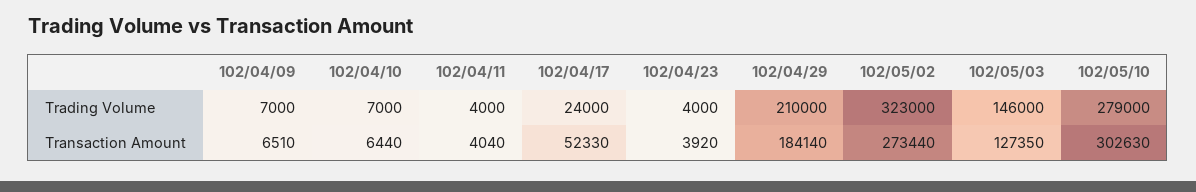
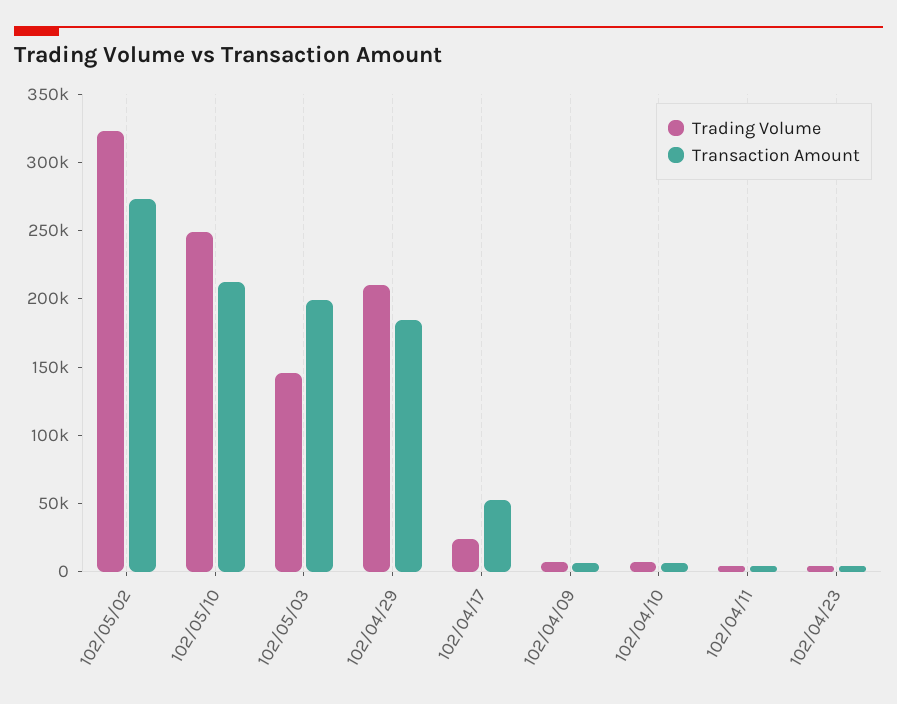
  {
    "Trading Volume": {
      "102/04/09": 7000,
      "102/04/10": 7000,
      "102/04/11": 4000,
      "102/04/17": 24000,
      "102/04/23": 4000,
      "102/04/29": 210000,
      "102/05/02": 323000,
      "102/05/03": 146000,
-     "102/05/10": 279000
+     "102/05/10": 250000
    },
    "Transaction Amount": {
      "102/04/09": 6510,
      "102/04/10": 6440,
      "102/04/11": 4040,
      "102/04/17": 52330,
      "102/04/23": 3920,
      "102/04/29": 184140,
      "102/05/02": 273440,
-     "102/05/03": 127350,
+     "102/05/03": 200000,
-     "102/05/10": 302630
+     "102/05/10": 210000
    }
  }

